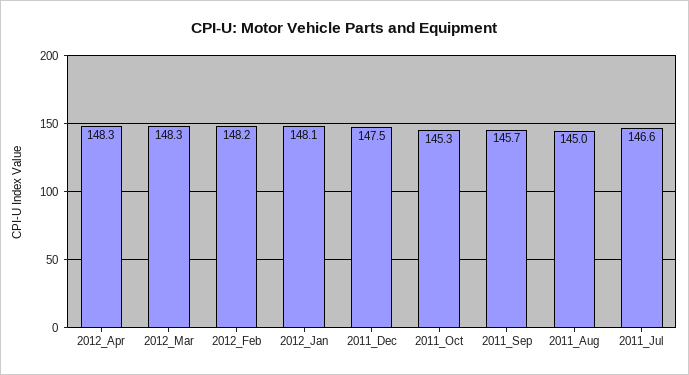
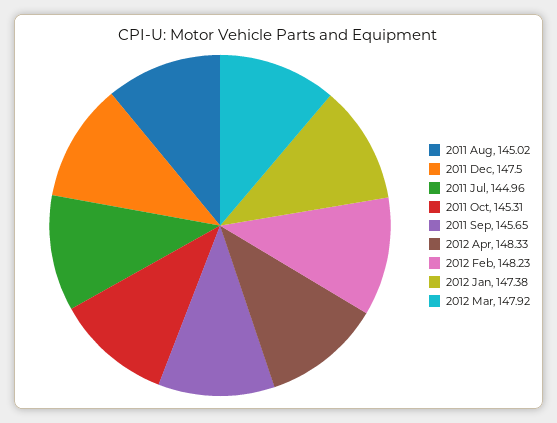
  {
    "2012_Apr": 148.33,
-   "2012_Mar": 148.3,
+   "2012_Mar": 147.92,
    "2012_Feb": 148.23,
-   "2012_Jan": 148.1,
+   "2012_Jan": 147.38,
    "2011_Dec": 147.5,
    "2011_Oct": 145.31,
    "2011_Sep": 145.65,
    "2011_Aug": 145.02,
-   "2011_Jul": 146.6
+   "2011_Jul": 144.96
  }

